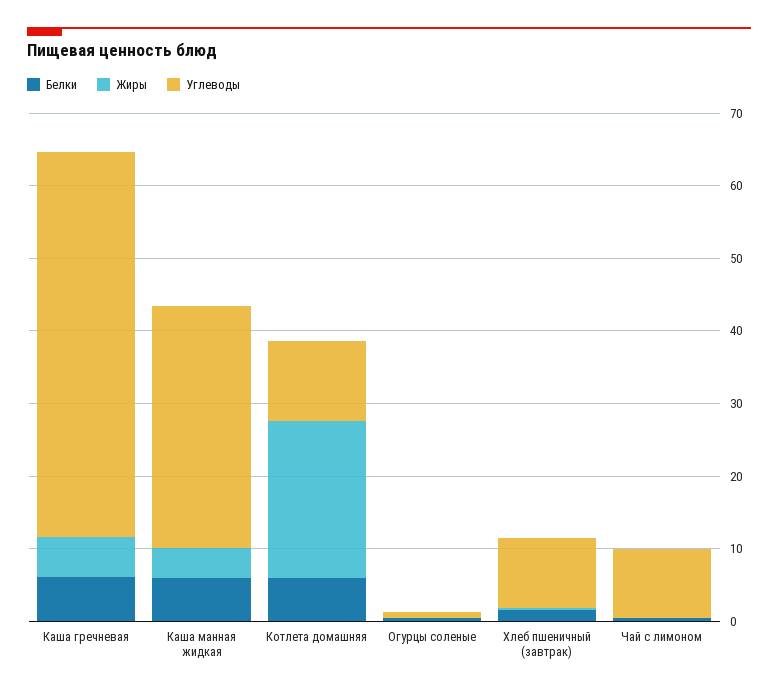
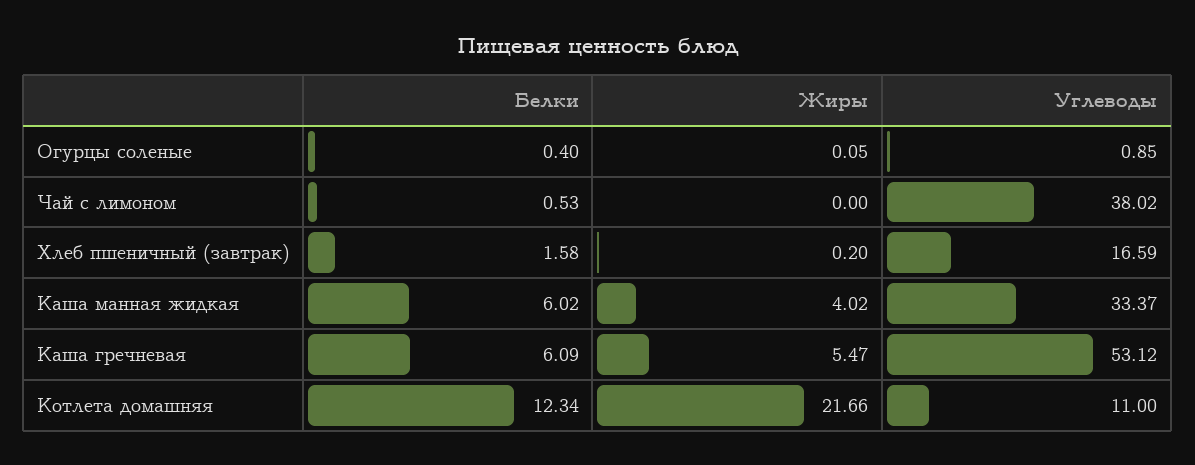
  {
    "Белки": {
      "Каша гречневая": 6.09,
      "Каша манная жидкая": 6.02,
-     "Котлета домашняя": 6,
+     "Котлета домашняя": 12.34,
      "Огурцы соленые": 0.4,
      "Хлеб пшеничный (завтрак)": 1.58,
      "Чай с лимоном": 0.53
    },
    "Жиры": {
      "Каша гречневая": 5.47,
      "Каша манная жидкая": 4.02,
      "Котлета домашняя": 21.66,
      "Огурцы соленые": 0.05,
      "Хлеб пшеничный (завтрак)": 0.2,
      "Чай с лимоном": 0
    },
    "Углеводы": {
      "Каша гречневая": 53.12,
      "Каша манная жидкая": 33.37,
      "Котлета домашняя": 11,
      "Огурцы соленые": 0.85,
-     "Хлеб пшеничный (завтрак)": 10,
+     "Хлеб пшеничный (завтрак)": 16.59,
-     "Чай с лимоном": 10
+     "Чай с лимоном": 38.02
    }
  }

